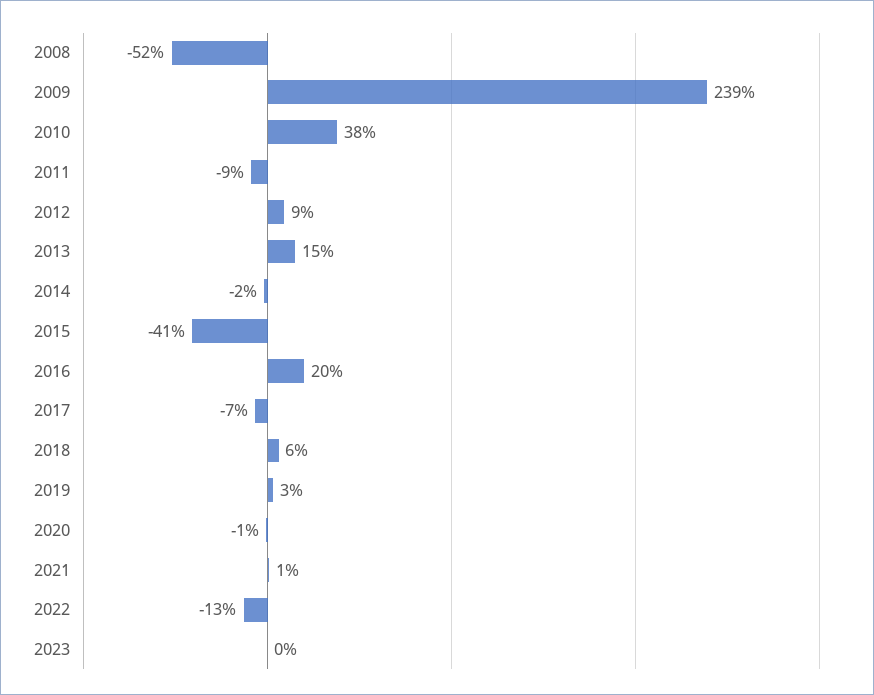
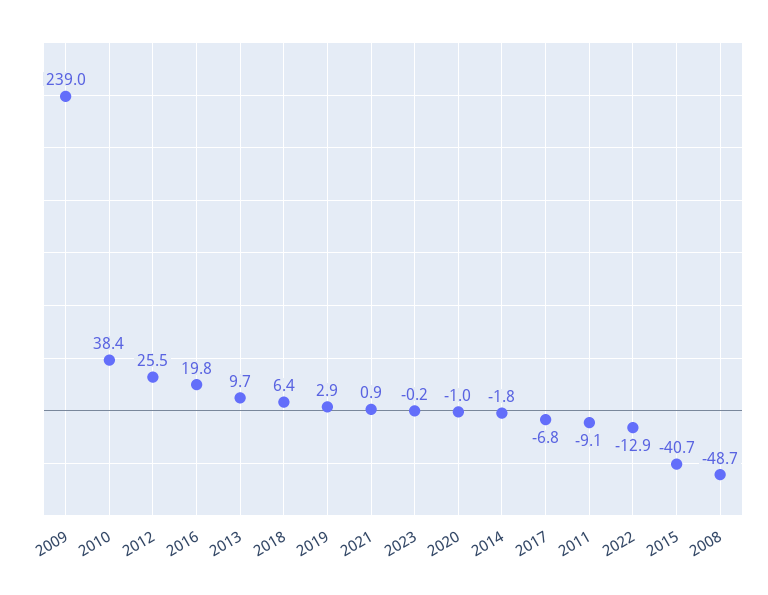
  {
-   "2008": -52,
+   "2008": -48.7,
    "2009": 239,
    "2010": 38.4,
    "2011": -9.1,
-   "2012": 9,
+   "2012": 25.5,
-   "2013": 15,
+   "2013": 9.7,
    "2014": -1.8,
    "2015": -40.7,
    "2016": 19.8,
    "2017": -6.8,
    "2018": 6.4,
    "2019": 2.9,
    "2020": -1,
    "2021": 0.9,
    "2022": -12.9,
    "2023": -0.2
  }

